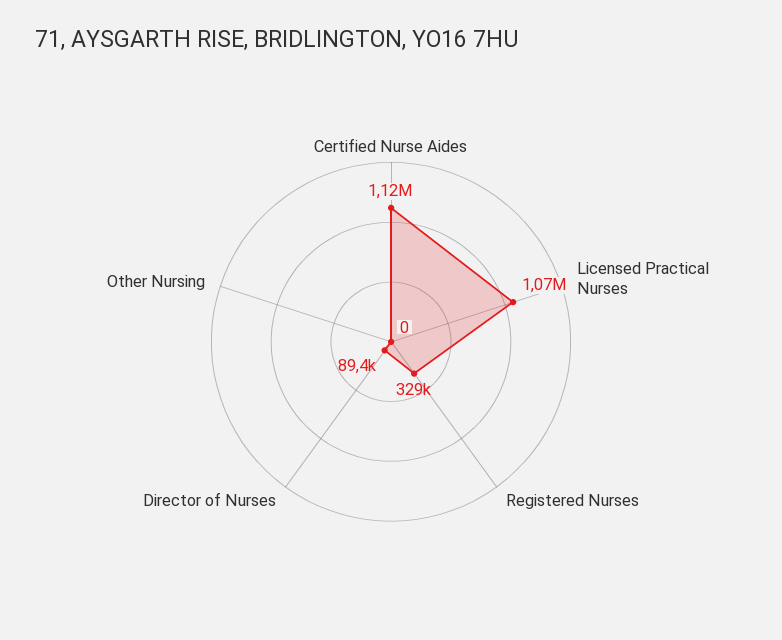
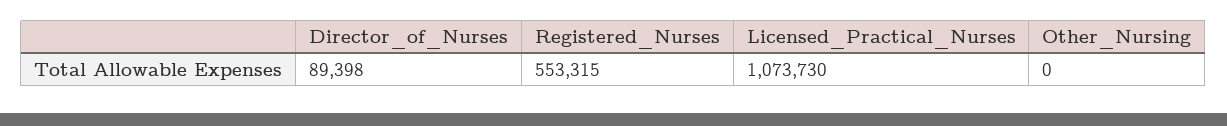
  {
-   "Certified Nurse Aides": 1120000,
    "Licensed Practical Nurses": 1073730,
-   "Registered Nurses": 329000,
+   "Registered Nurses": 553315,
    "Director of Nurses": 89398,
    "Other Nursing": 0
  }

